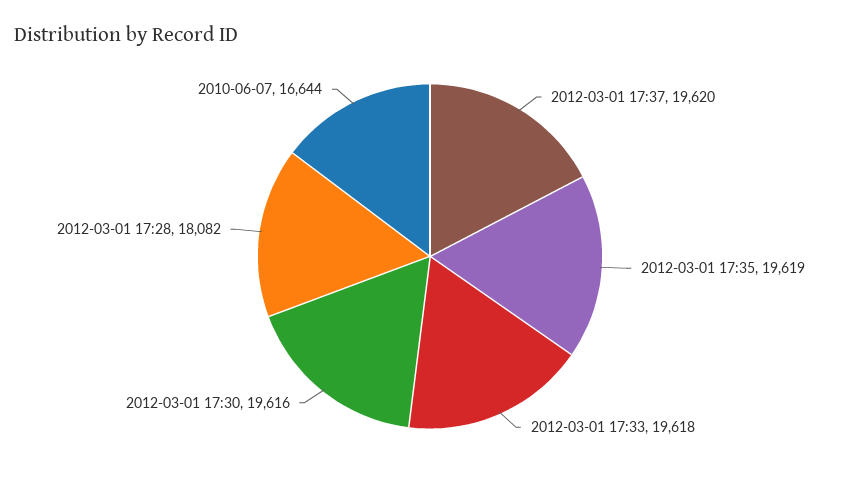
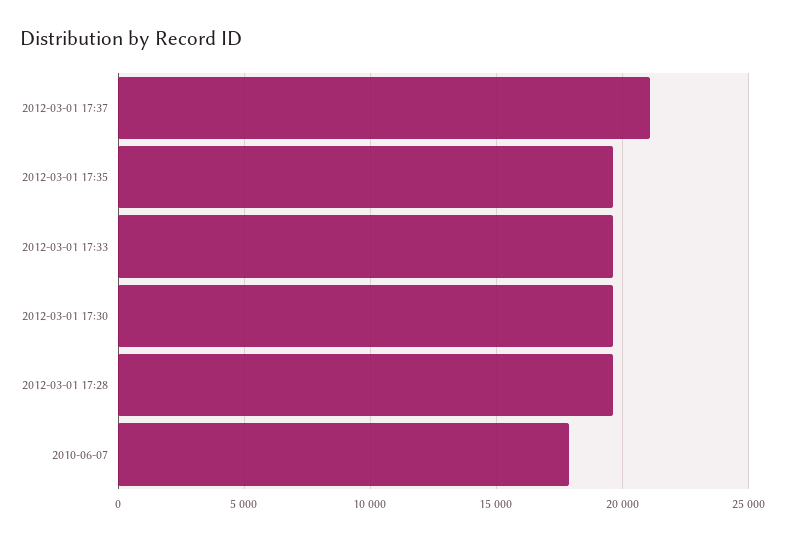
  {
-   "2012-03-01 17:37": 19620,
+   "2012-03-01 17:37": 21000,
    "2012-03-01 17:35": 19619,
    "2012-03-01 17:33": 19618,
    "2012-03-01 17:30": 19616,
-   "2012-03-01 17:28": 18082,
+   "2012-03-01 17:28": 19500,
-   "2010-06-07": 16644
+   "2010-06-07": 18000
  }

